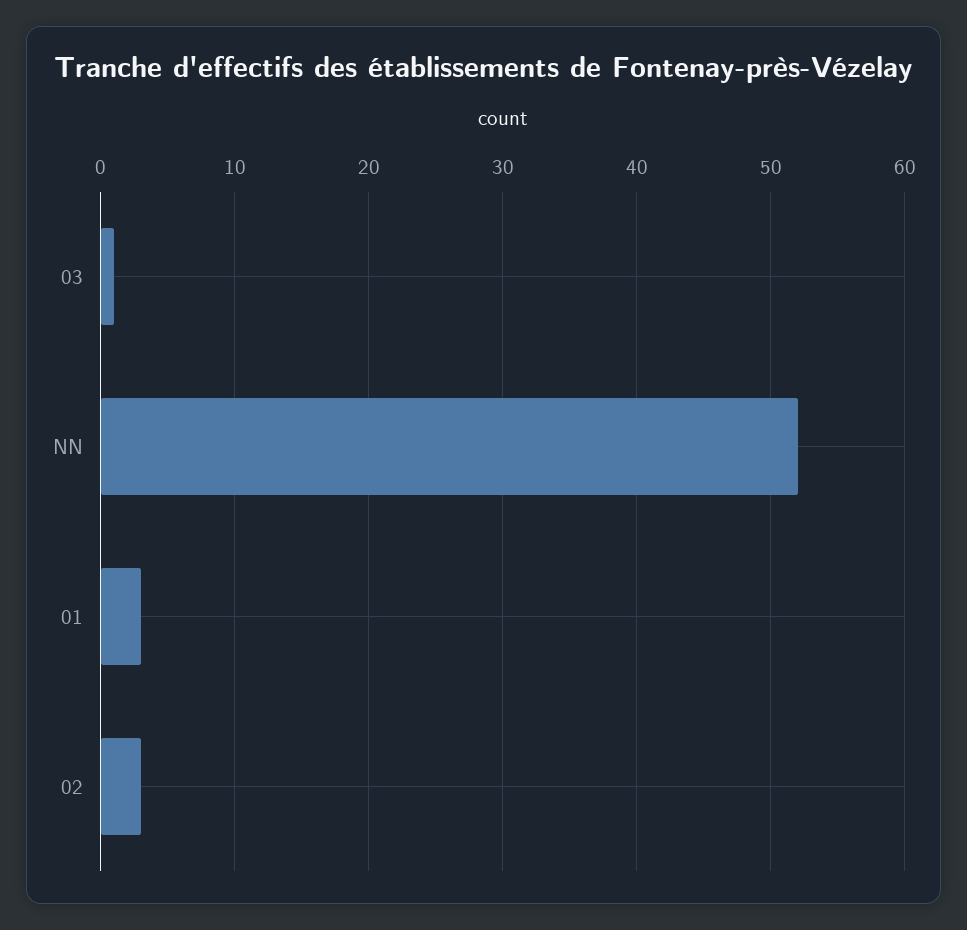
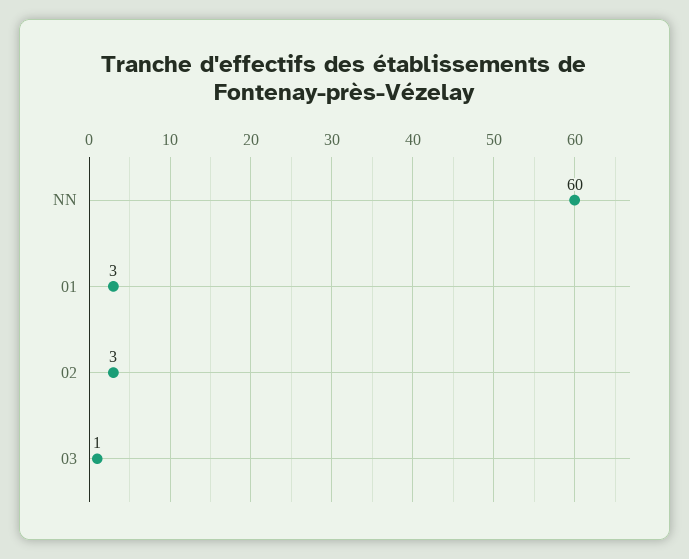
  {
    "03": 1,
-   "NN": 52,
+   "NN": 60,
    "01": 3,
    "02": 3
  }

